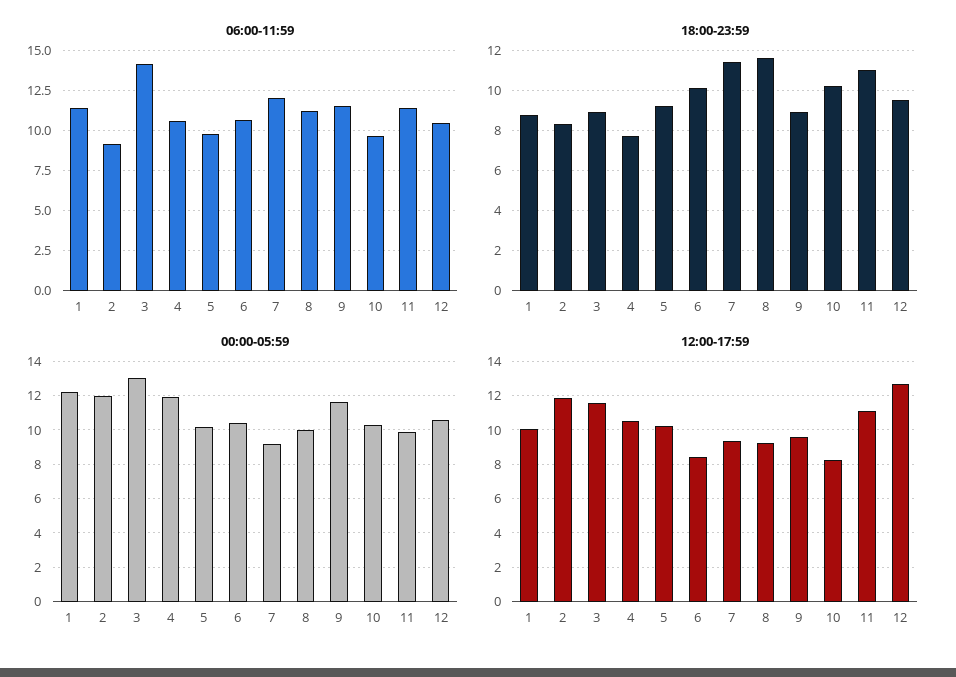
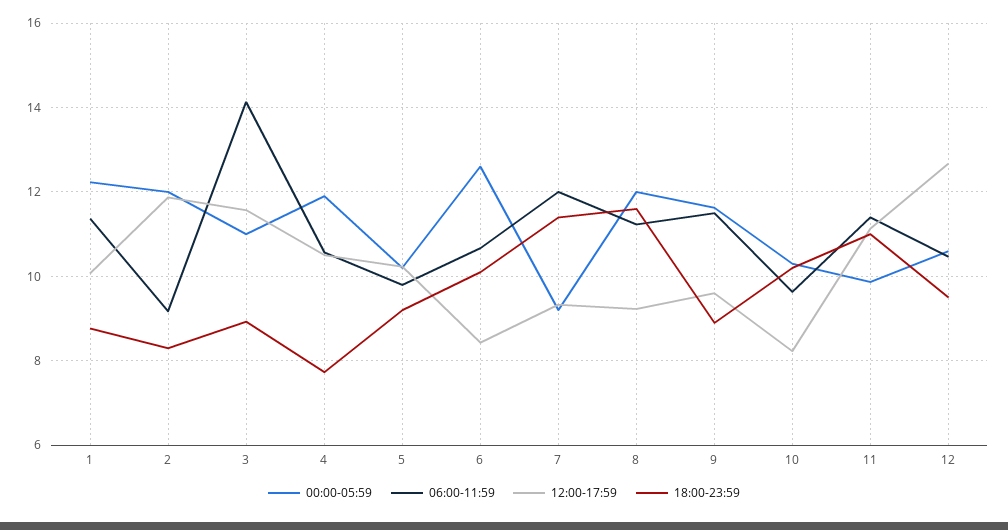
  {
    "06:00-11:59": {
      "1": 11.4,
      "2": 9.2,
      "3": 14.2,
      "4": 10.6,
      "5": 9.8,
      "6": 10.6,
      "7": 12,
      "8": 11.2,
      "9": 11.6,
      "10": 9.6,
      "11": 11.4,
      "12": 10.4
    },
    "18:00-23:59": {
      "1": 8.8,
      "2": 8.4,
      "3": 9,
      "4": 7.8,
      "5": 9.2,
      "6": 10.2,
      "7": 11.4,
      "8": 11.6,
      "9": 9,
      "10": 10.2,
      "11": 11,
      "12": 9.6
    },
    "00:00-05:59": {
      "1": 12.2,
      "2": 12,
-     "3": 13,
+     "3": 11,
      "4": 12,
      "5": 10.2,
-     "6": 10.5,
+     "6": 12.6,
      "7": 9.2,
-     "8": 10,
+     "8": 12,
      "9": 11.6,
      "10": 10.4,
      "11": 9.8,
      "12": 10.6
    },
    "12:00-17:59": {
      "1": 10,
      "2": 11.8,
      "3": 11.6,
      "4": 10.6,
      "5": 10.2,
      "6": 8.4,
      "7": 9.4,
      "8": 9.2,
      "9": 9.6,
      "10": 8.2,
      "11": 11.2,
      "12": 12.6
    }
  }

